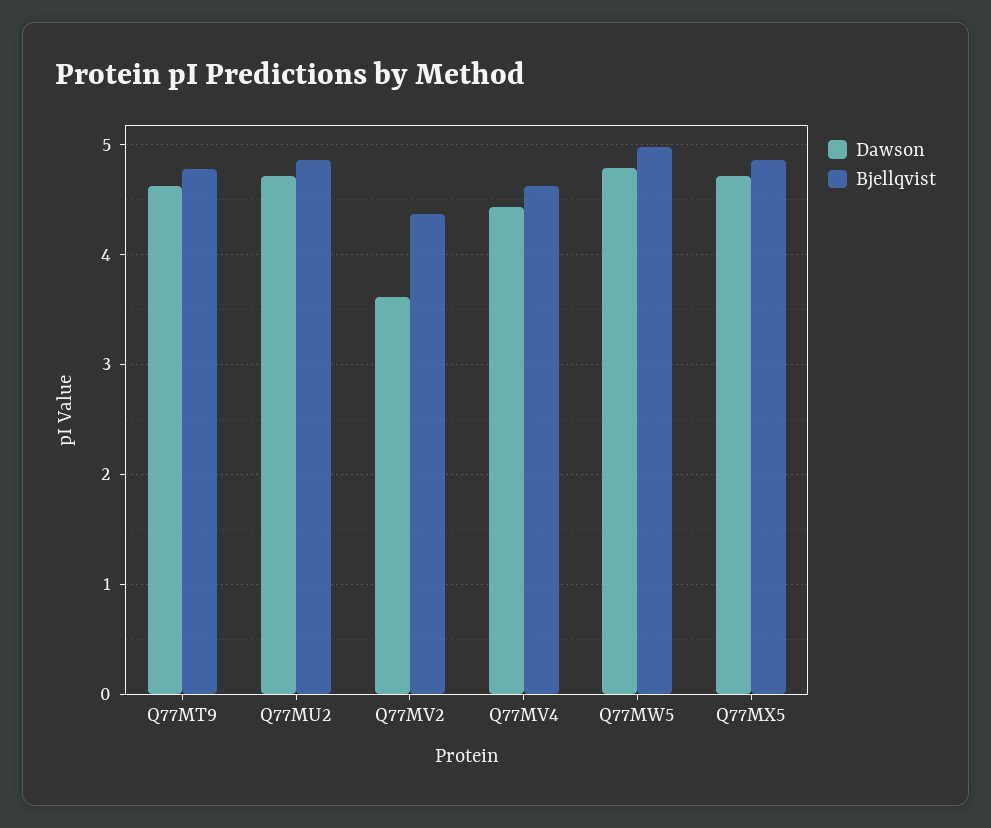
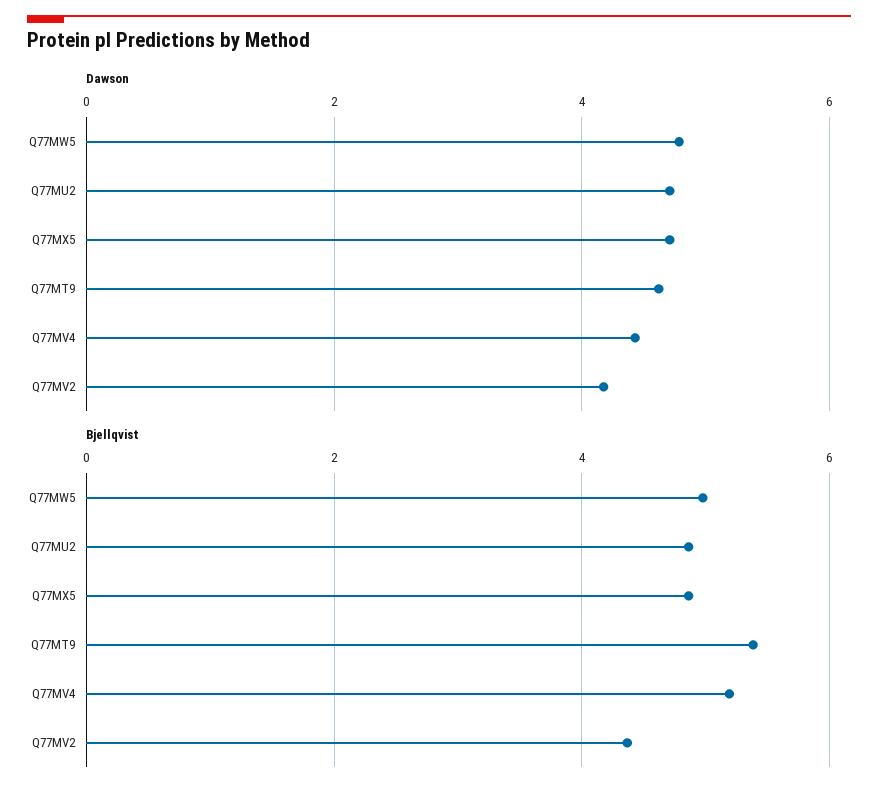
  {
    "Dawson": {
      "Q77MT9": 4.6,
      "Q77MU2": 4.7,
-     "Q77MV2": 3.6,
+     "Q77MV2": 4.2,
      "Q77MV4": 4.4,
      "Q77MW5": 4.8,
      "Q77MX5": 4.7
    },
    "Bjellqvist": {
-     "Q77MT9": 4.8,
+     "Q77MT9": 5.4,
      "Q77MU2": 4.9,
      "Q77MV2": 4.4,
-     "Q77MV4": 4.6,
+     "Q77MV4": 5.2,
      "Q77MW5": 5,
      "Q77MX5": 4.9
    }
  }

